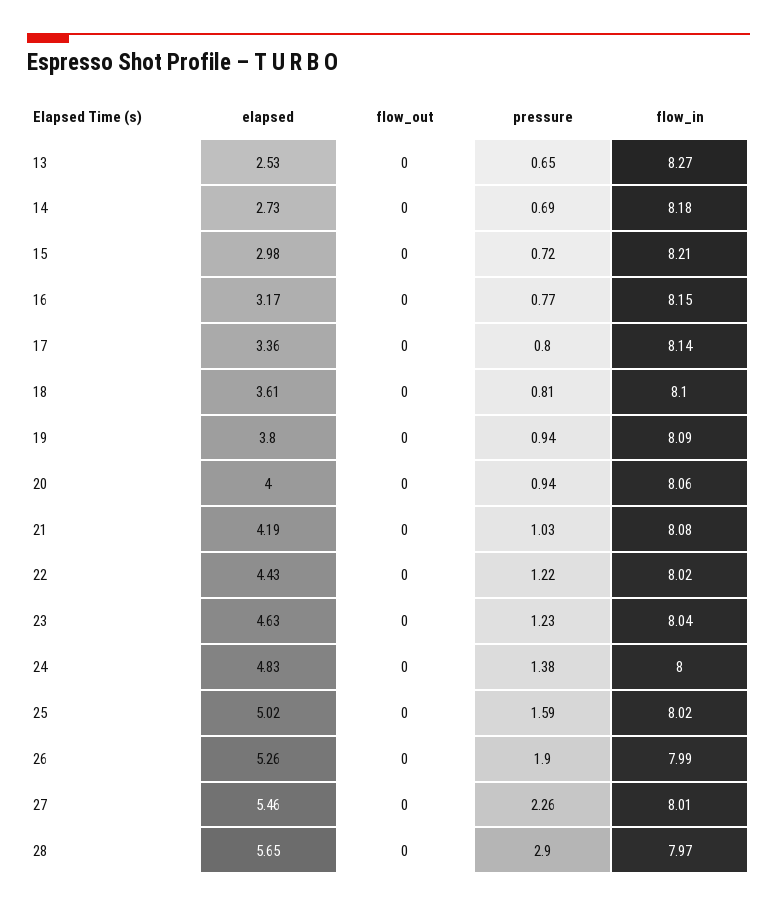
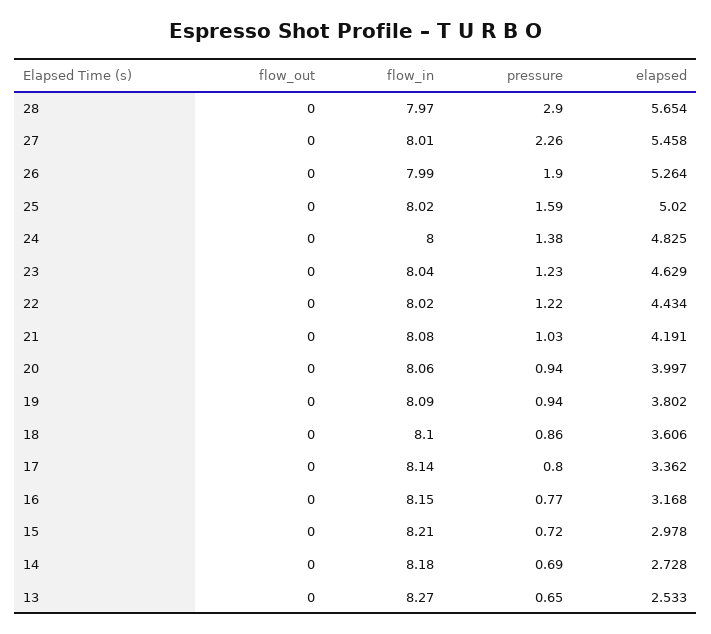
  {
    "elapsed": {
      "13": 2.533,
      "14": 2.728,
      "15": 2.978,
      "16": 3.168,
      "17": 3.362,
      "18": 3.606,
      "19": 3.802,
      "20": 3.997,
      "21": 4.191,
      "22": 4.434,
      "23": 4.629,
      "24": 4.825,
      "25": 5.02,
      "26": 5.264,
      "27": 5.458,
      "28": 5.654
    },
    "flow_out": {
      "13": 0,
      "14": 0,
      "15": 0,
      "16": 0,
      "17": 0,
      "18": 0,
      "19": 0,
      "20": 0,
      "21": 0,
      "22": 0,
      "23": 0,
      "24": 0,
      "25": 0,
      "26": 0,
      "27": 0,
      "28": 0
    },
    "pressure": {
      "13": 0.65,
      "14": 0.69,
      "15": 0.72,
      "16": 0.77,
      "17": 0.8,
-     "18": 0.81,
+     "18": 0.86,
      "19": 0.94,
      "20": 0.94,
      "21": 1.03,
      "22": 1.22,
      "23": 1.23,
      "24": 1.38,
      "25": 1.59,
      "26": 1.9,
      "27": 2.26,
      "28": 2.9
    },
    "flow_in": {
      "13": 8.27,
      "14": 8.18,
      "15": 8.21,
      "16": 8.15,
      "17": 8.14,
      "18": 8.1,
      "19": 8.09,
      "20": 8.06,
      "21": 8.08,
      "22": 8.02,
      "23": 8.04,
      "24": 8,
      "25": 8.02,
      "26": 7.99,
      "27": 8.01,
      "28": 7.97
    }
  }

